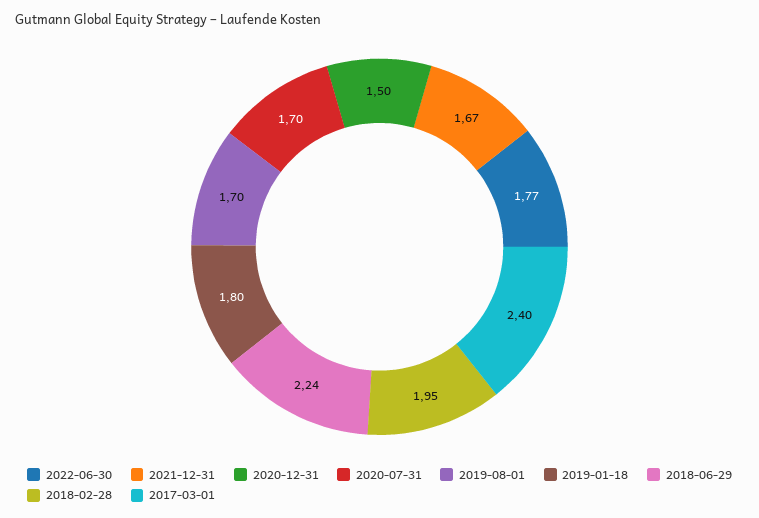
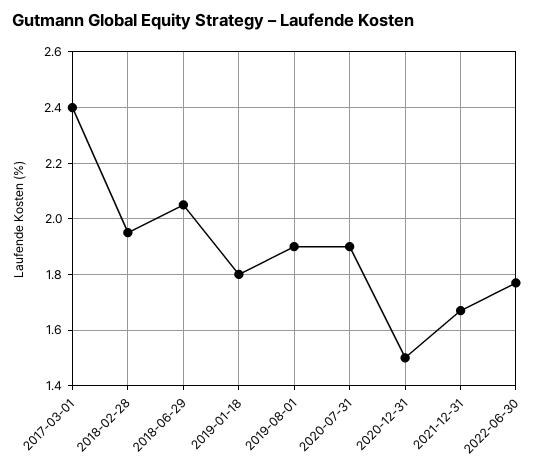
  {
    "2022-06-30": 1.77,
    "2021-12-31": 1.67,
    "2020-12-31": 1.5,
-   "2020-07-31": 1.7,
+   "2020-07-31": 1.9,
-   "2019-08-01": 1.7,
+   "2019-08-01": 1.9,
    "2019-01-18": 1.8,
-   "2018-06-29": 2.24,
+   "2018-06-29": 2.05,
    "2018-02-28": 1.95,
    "2017-03-01": 2.4
  }

